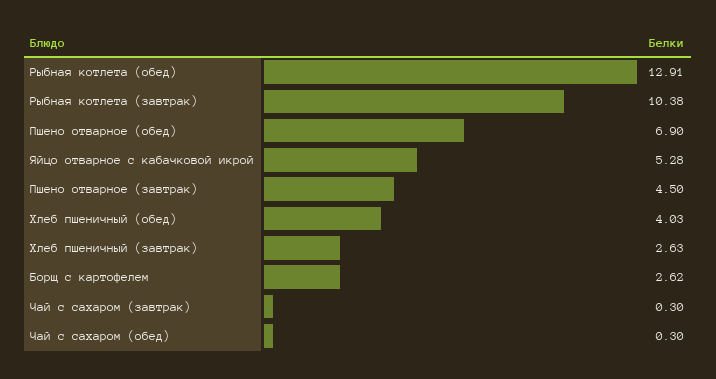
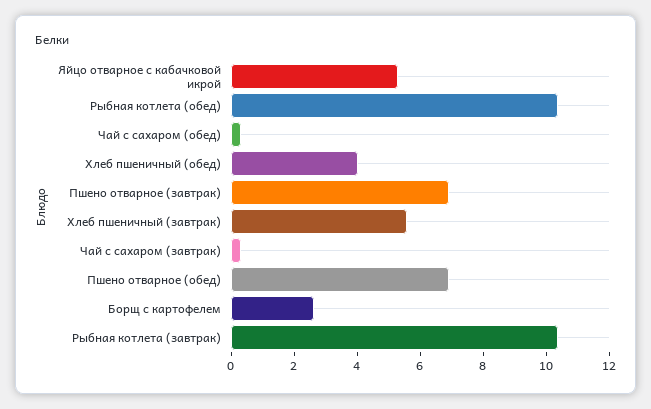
  {
-   "Рыбная котлета (обед)": 12.91,
+   "Рыбная котлета (обед)": 10.5,
    "Рыбная котлета (завтрак)": 10.38,
    "Пшено отварное (обед)": 6.9,
    "Яйцо отварное с кабачковой икрой": 5.28,
-   "Пшено отварное (завтрак)": 4.5,
+   "Пшено отварное (завтрак)": 7,
    "Хлеб пшеничный (обед)": 4.03,
-   "Хлеб пшеничный (завтрак)": 2.63,
+   "Хлеб пшеничный (завтрак)": 5.5,
    "Борщ с картофелем": 2.62,
    "Чай с сахаром (завтрак)": 0.3,
    "Чай с сахаром (обед)": 0.3
  }

